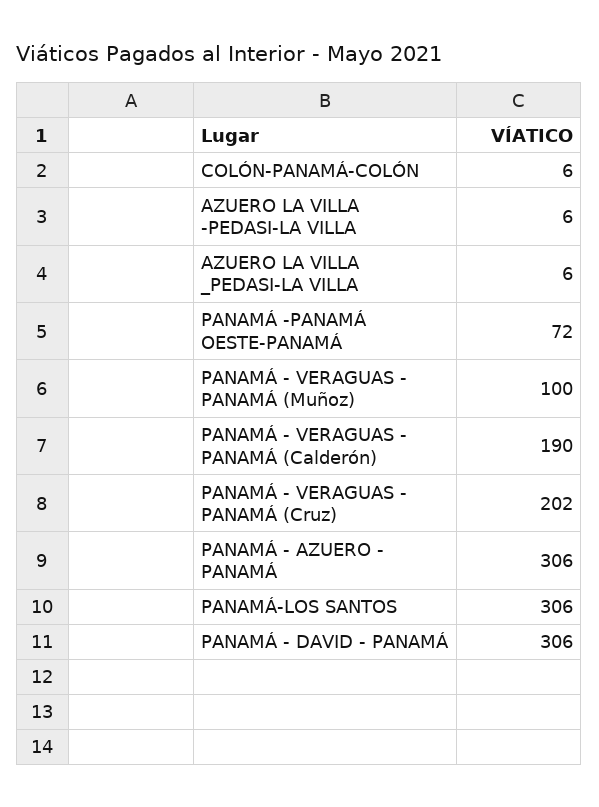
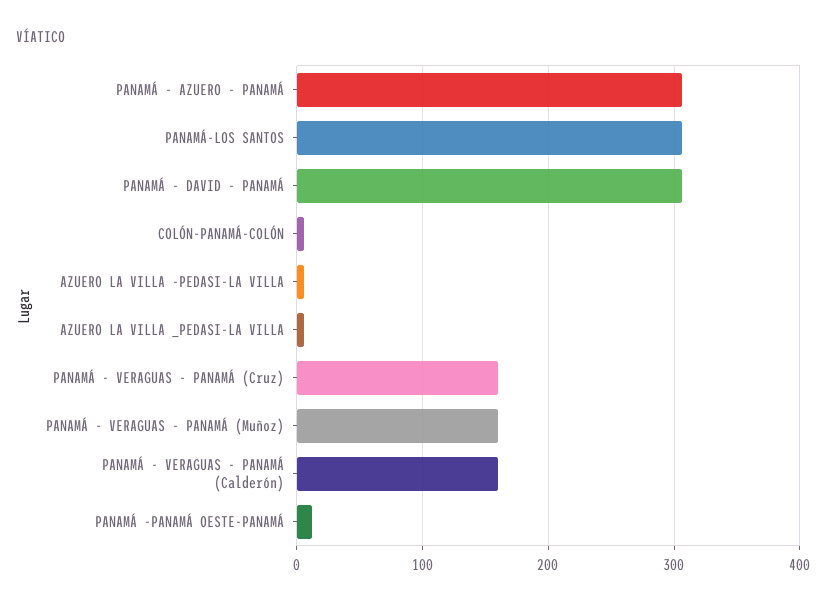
  {
    "COLÓN-PANAMÁ-COLÓN": 6,
    "AZUERO LA VILLA -PEDASI-LA VILLA": 6,
    "AZUERO LA VILLA _PEDASI-LA VILLA": 6,
-   "PANAMÁ -PANAMÁ OESTE-PANAMÁ": 72,
+   "PANAMÁ -PANAMÁ OESTE-PANAMÁ": 10,
-   "PANAMÁ - VERAGUAS - PANAMÁ (Muñoz)": 100,
+   "PANAMÁ - VERAGUAS - PANAMÁ (Muñoz)": 160,
-   "PANAMÁ - VERAGUAS - PANAMÁ (Calderón)": 190,
+   "PANAMÁ - VERAGUAS - PANAMÁ (Calderón)": 160,
-   "PANAMÁ - VERAGUAS - PANAMÁ (Cruz)": 202,
+   "PANAMÁ - VERAGUAS - PANAMÁ (Cruz)": 160,
    "PANAMÁ - AZUERO - PANAMÁ": 306,
    "PANAMÁ-LOS SANTOS": 306,
    "PANAMÁ - DAVID - PANAMÁ": 306
  }

